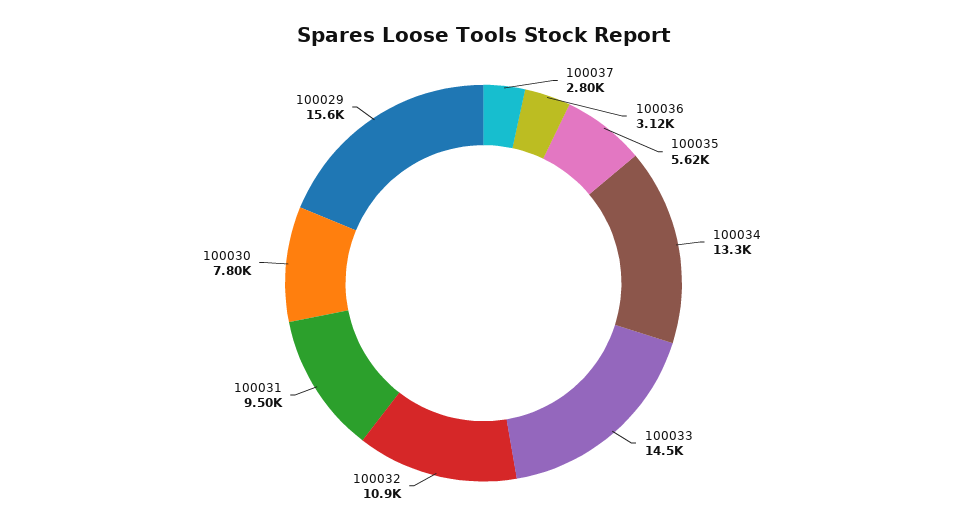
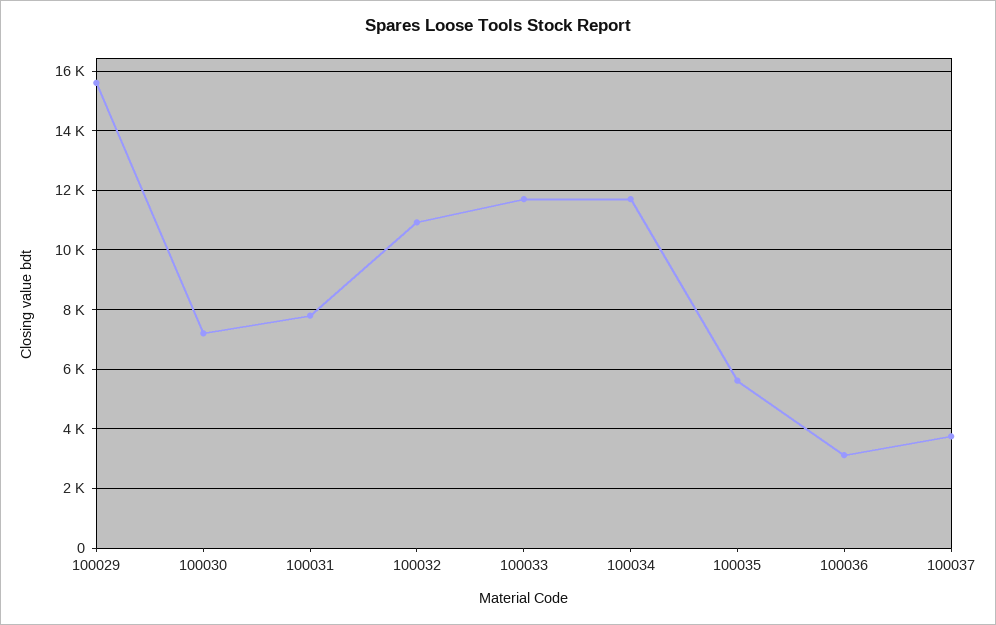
  {
-   "100037": 2800,
+   "100037": 3750,
    "100036": 3120,
    "100035": 5620,
-   "100034": 13300,
+   "100034": 11750,
-   "100033": 14500,
+   "100033": 11750,
    "100032": 10900,
-   "100031": 9500,
+   "100031": 7750,
-   "100030": 7800,
+   "100030": 7250,
    "100029": 15600
  }

